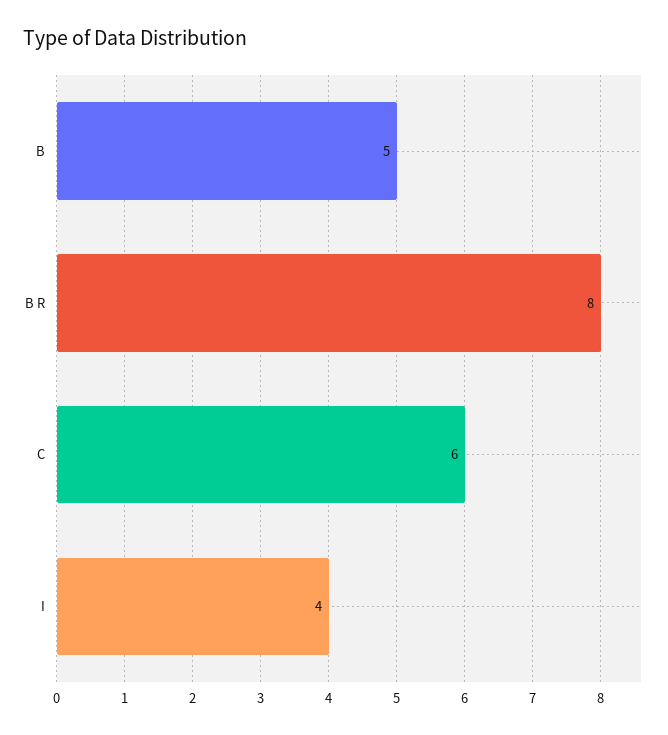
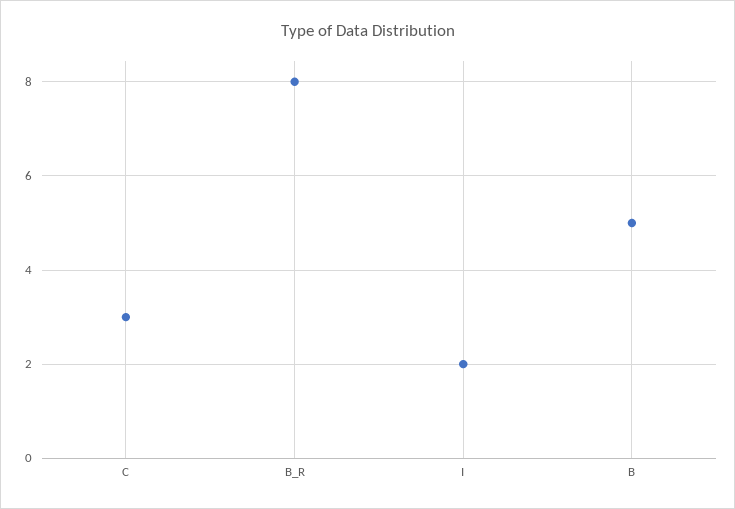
  {
    "B": 5,
    "B R": 8,
-   "C": 6,
+   "C": 3,
-   "I": 4
+   "I": 2
  }

